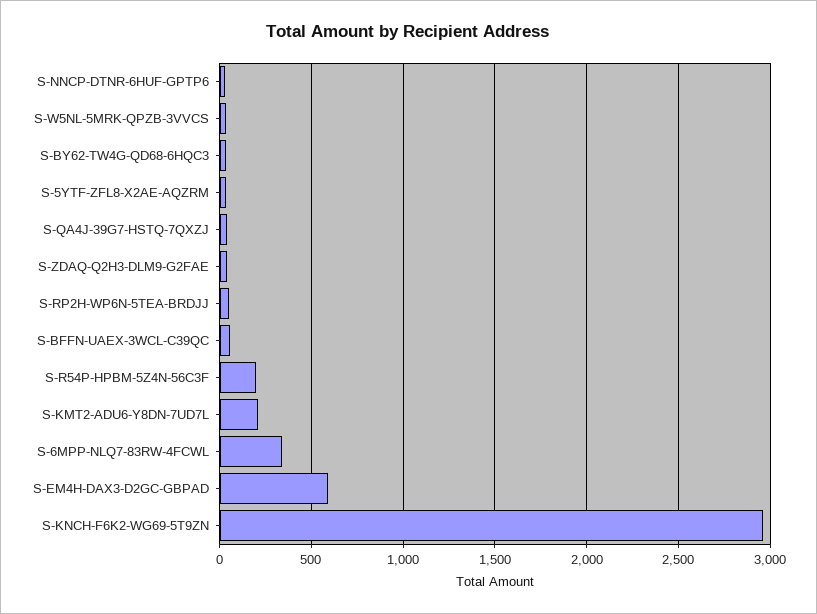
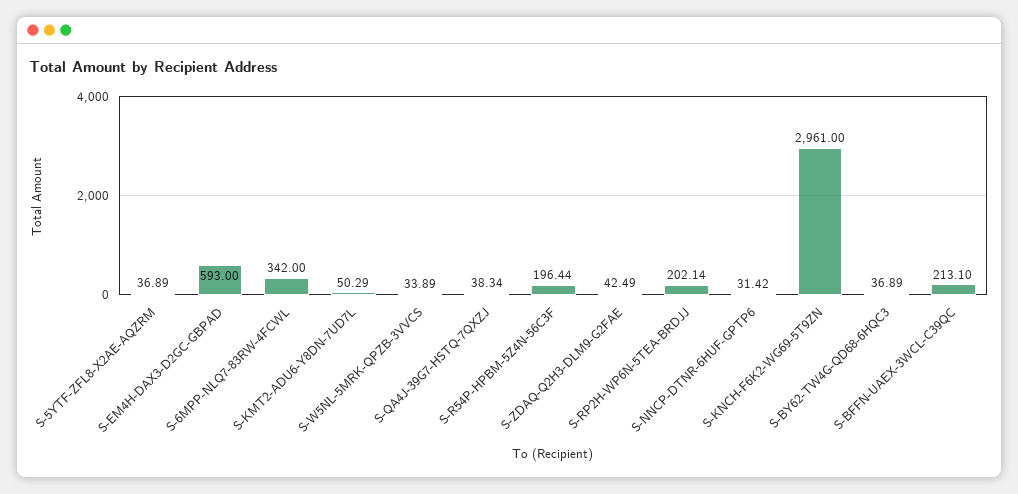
  {
    "S-NNCP-DTNR-6HUF-GPTP6": 31.42,
    "S-W5NL-5MRK-QPZB-3VVCS": 33.89,
    "S-BY62-TW4G-QD68-6HQC3": 36.89,
    "S-5YTF-ZFL8-X2AE-AQZRM": 36.89,
    "S-QA4J-39G7-HSTQ-7QXZJ": 38.34,
    "S-ZDAQ-Q2H3-DLM9-G2FAE": 42.49,
-   "S-RP2H-WP6N-5TEA-BRDJJ": 50,
+   "S-RP2H-WP6N-5TEA-BRDJJ": 202.14,
-   "S-BFFN-UAEX-3WCL-C39QC": 50,
+   "S-BFFN-UAEX-3WCL-C39QC": 213.1,
    "S-R54P-HPBM-5Z4N-56C3F": 196.44,
-   "S-KMT2-ADU6-Y8DN-7UD7L": 200,
+   "S-KMT2-ADU6-Y8DN-7UD7L": 50.29,
    "S-6MPP-NLQ7-83RW-4FCWL": 342,
    "S-EM4H-DAX3-D2GC-GBPAD": 593,
    "S-KNCH-F6K2-WG69-5T9ZN": 2961
  }

